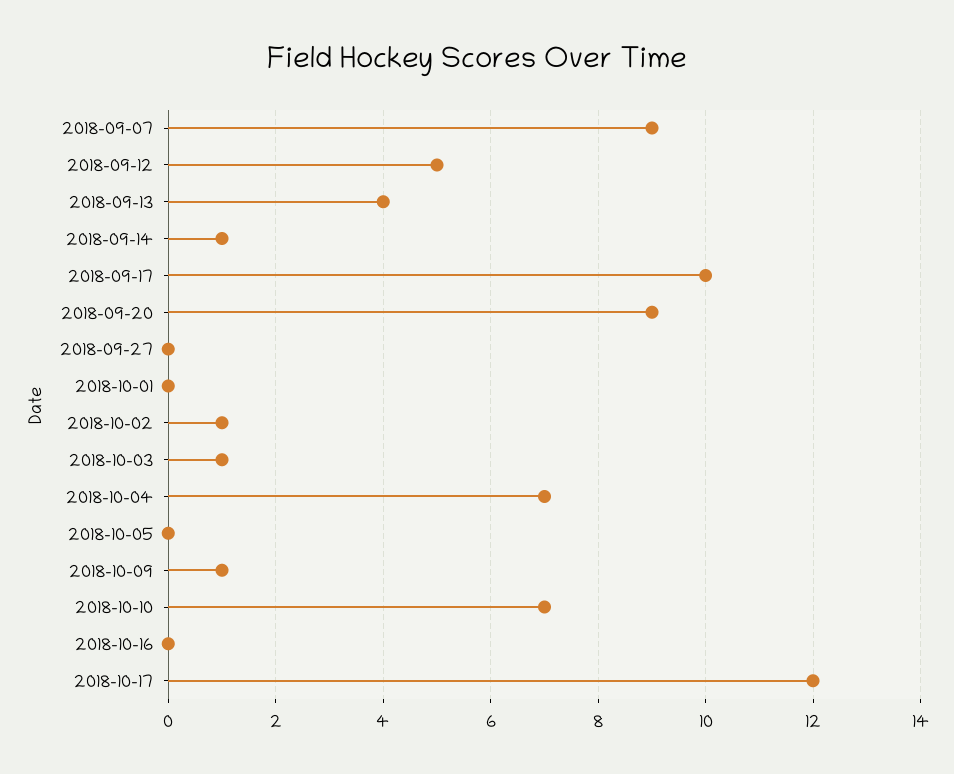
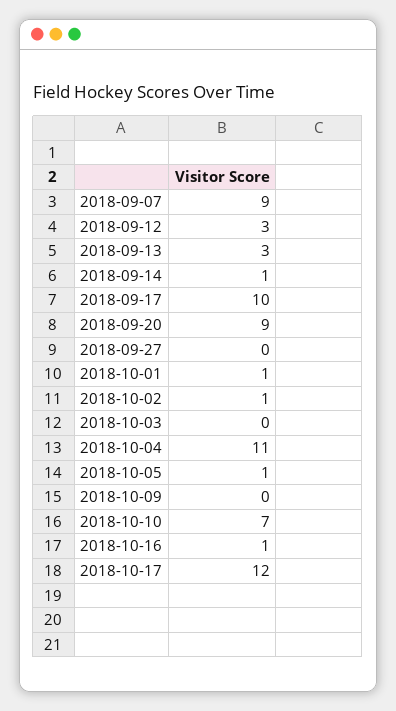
  {
    "2018-09-07": 9,
-   "2018-09-12": 5,
+   "2018-09-12": 3,
-   "2018-09-13": 4,
+   "2018-09-13": 3,
    "2018-09-14": 1,
    "2018-09-17": 10,
    "2018-09-20": 9,
    "2018-09-27": 0,
-   "2018-10-01": 0,
+   "2018-10-01": 1,
    "2018-10-02": 1,
-   "2018-10-03": 1,
+   "2018-10-03": 0,
-   "2018-10-04": 7,
+   "2018-10-04": 11,
-   "2018-10-05": 0,
+   "2018-10-05": 1,
-   "2018-10-09": 1,
+   "2018-10-09": 0,
    "2018-10-10": 7,
-   "2018-10-16": 0,
+   "2018-10-16": 1,
    "2018-10-17": 12
  }

